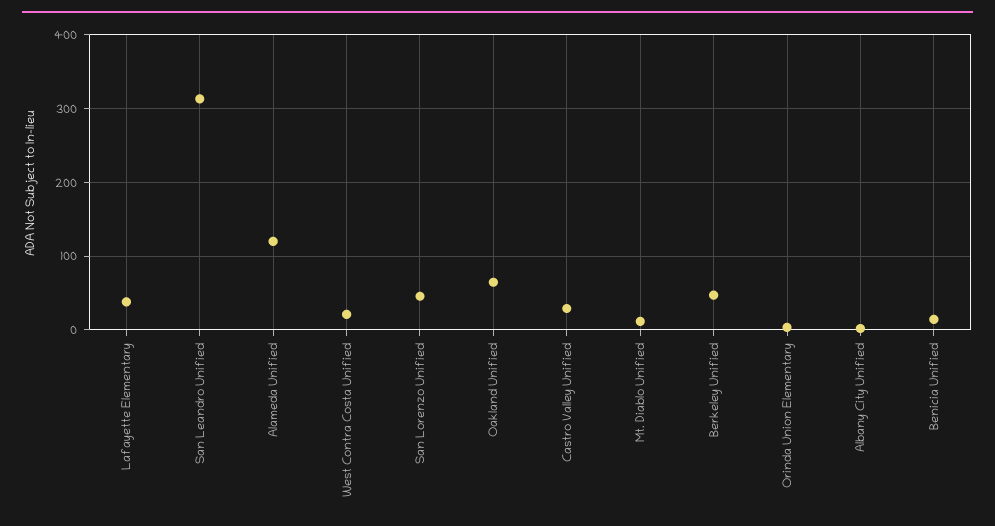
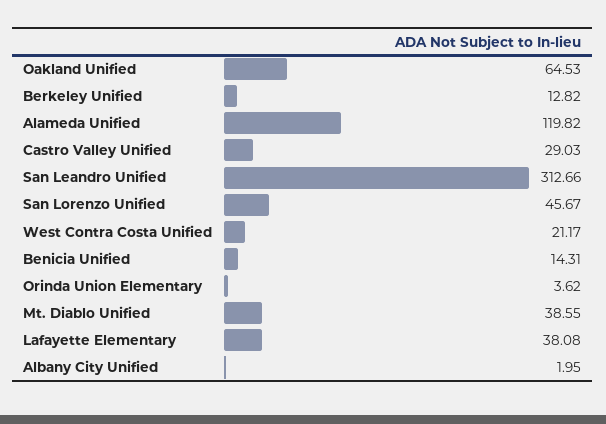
  {
    "Lafayette Elementary": 38.08,
    "San Leandro Unified": 312.66,
    "Alameda Unified": 119.82,
    "West Contra Costa Unified": 21.17,
    "San Lorenzo Unified": 45.67,
    "Oakland Unified": 64.53,
    "Castro Valley Unified": 29.03,
-   "Mt. Diablo Unified": 10,
+   "Mt. Diablo Unified": 38.55,
-   "Berkeley Unified": 50,
+   "Berkeley Unified": 12.82,
    "Orinda Union Elementary": 3.62,
    "Albany City Unified": 1.95,
    "Benicia Unified": 14.31
  }

